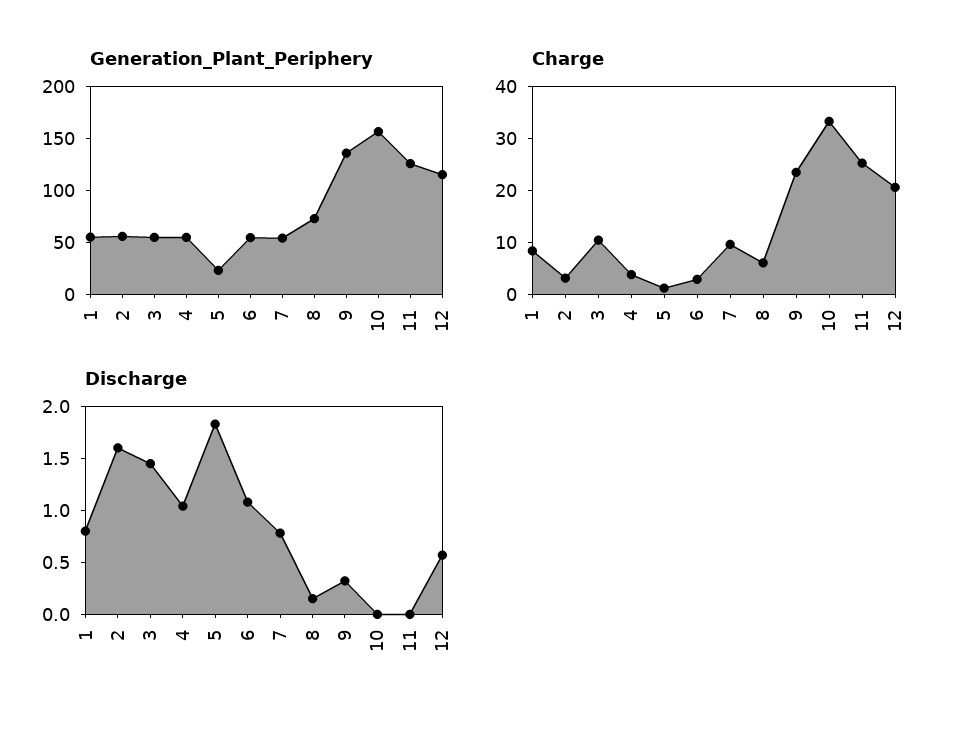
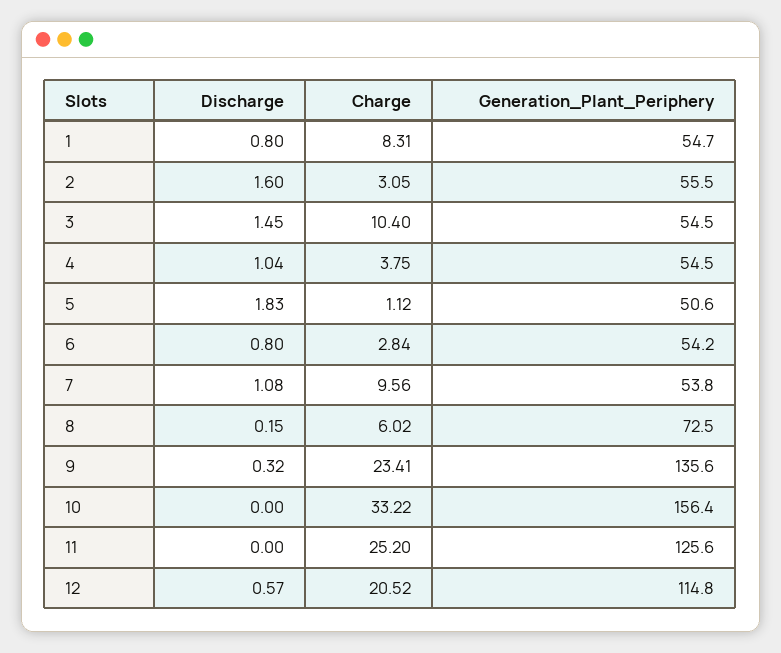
  {
    "Generation_Plant_Periphery": {
      "1": 54.7,
      "2": 55.5,
      "3": 54.5,
      "4": 54.5,
-     "5": 20,
+     "5": 50.6,
      "6": 54.2,
      "7": 53.8,
      "8": 72.5,
      "9": 135.6,
      "10": 156.4,
      "11": 125.6,
      "12": 114.8
    },
    "Charge": {
      "1": 8.31,
      "2": 3.05,
      "3": 10.4,
      "4": 3.75,
      "5": 1.12,
      "6": 2.84,
      "7": 9.56,
      "8": 6.02,
      "9": 23.41,
      "10": 33.22,
      "11": 25.2,
      "12": 20.52
    },
    "Discharge": {
      "1": 0.8,
      "2": 1.6,
      "3": 1.45,
      "4": 1.04,
      "5": 1.83,
-     "6": 1.1,
+     "6": 0.8,
-     "7": 0.8,
+     "7": 1.08,
      "8": 0.15,
      "9": 0.32,
      "10": 0,
      "11": 0,
      "12": 0.57
    }
  }

